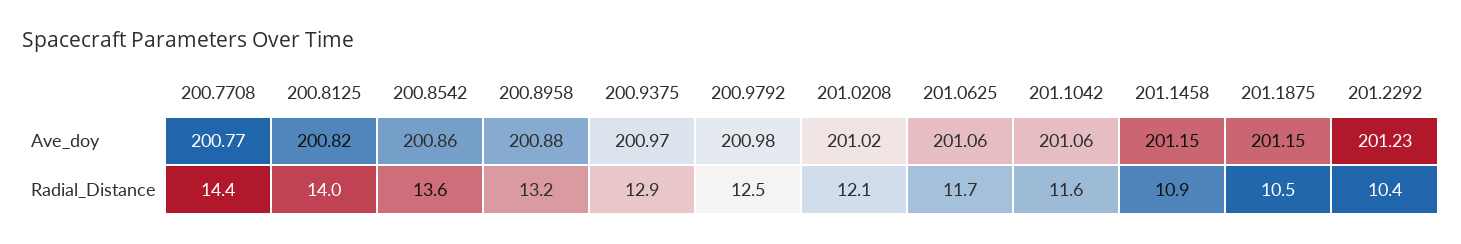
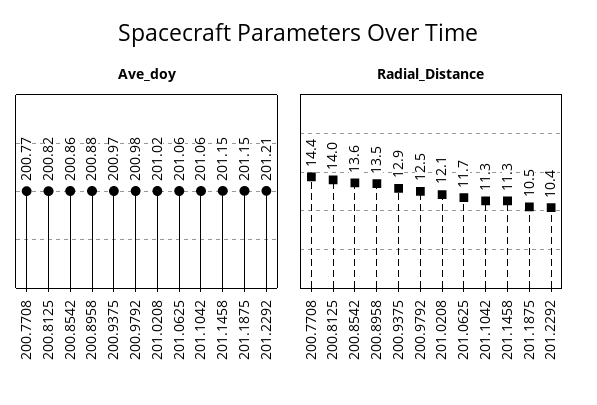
  {
    "Ave_doy": {
      "200.7708": 200.77,
      "200.8125": 200.82,
      "200.8542": 200.86,
      "200.8958": 200.88,
      "200.9375": 200.97,
      "200.9792": 200.98,
      "201.0208": 201.02,
      "201.0625": 201.06,
      "201.1042": 201.06,
      "201.1458": 201.15,
      "201.1875": 201.15,
-     "201.2292": 201.23
+     "201.2292": 201.21
    },
    "Radial_Distance": {
      "200.7708": 14.4,
      "200.8125": 14,
      "200.8542": 13.6,
-     "200.8958": 13.2,
+     "200.8958": 13.5,
      "200.9375": 12.9,
      "200.9792": 12.5,
      "201.0208": 12.1,
      "201.0625": 11.7,
-     "201.1042": 11.6,
+     "201.1042": 11.3,
-     "201.1458": 10.9,
+     "201.1458": 11.3,
      "201.1875": 10.5,
      "201.2292": 10.4
    }
  }

